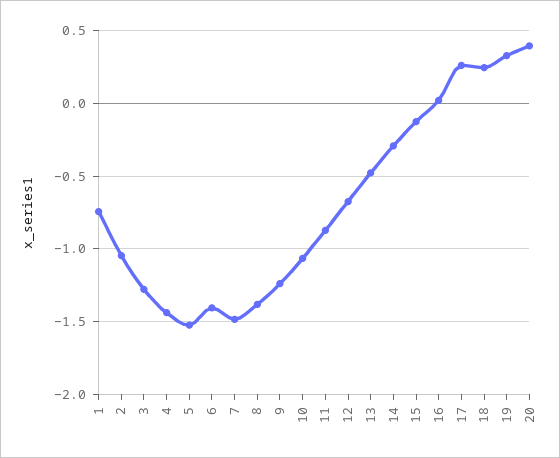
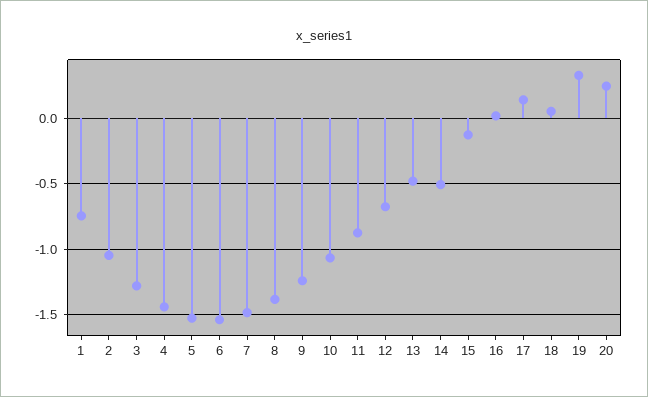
  {
    "1": -0.75,
    "2": -1.05,
    "3": -1.3,
    "4": -1.45,
    "5": -1.55,
-   "6": -1.4,
+   "6": -1.55,
    "7": -1.5,
    "8": -1.4,
    "9": -1.25,
    "10": -1.05,
    "11": -0.85,
    "12": -0.7,
    "13": -0.5,
-   "14": -0.3,
+   "14": -0.5,
    "15": -0.15,
    "16": 0,
-   "17": 0.25,
+   "17": 0.15,
-   "18": 0.25,
+   "18": 0.05,
    "19": 0.35,
-   "20": 0.4
+   "20": 0.25
  }

